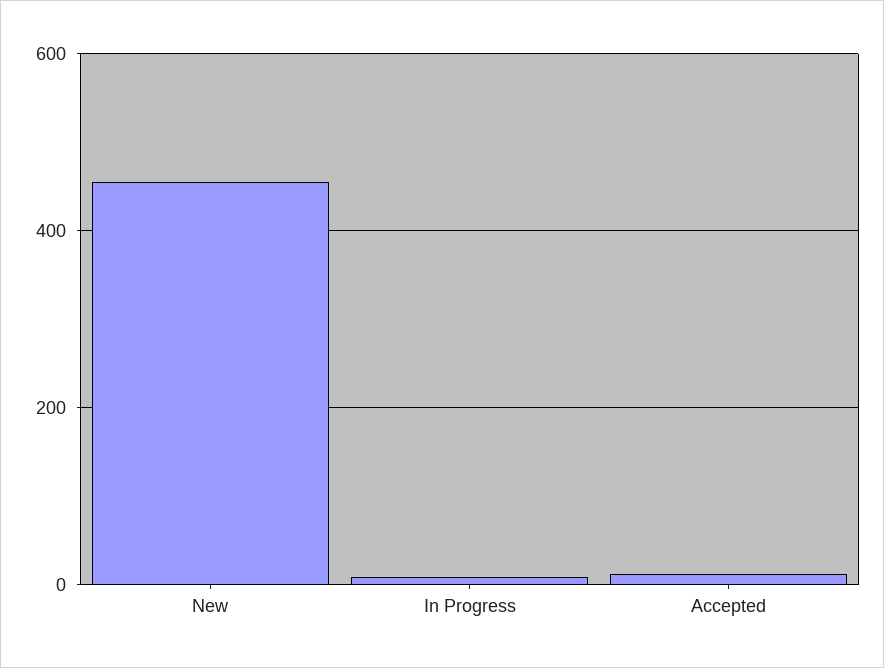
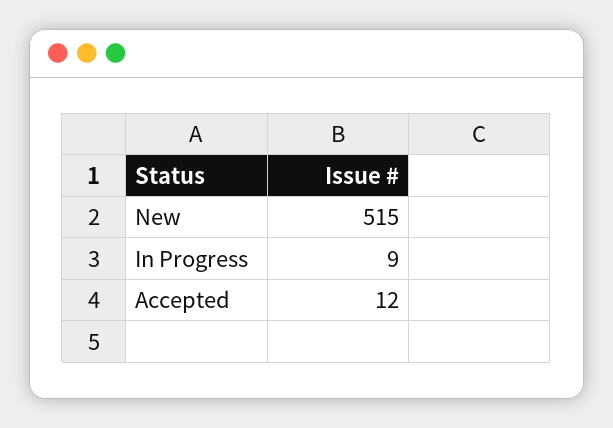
  {
-   "New": 460,
+   "New": 515,
    "In Progress": 9,
    "Accepted": 12
  }

